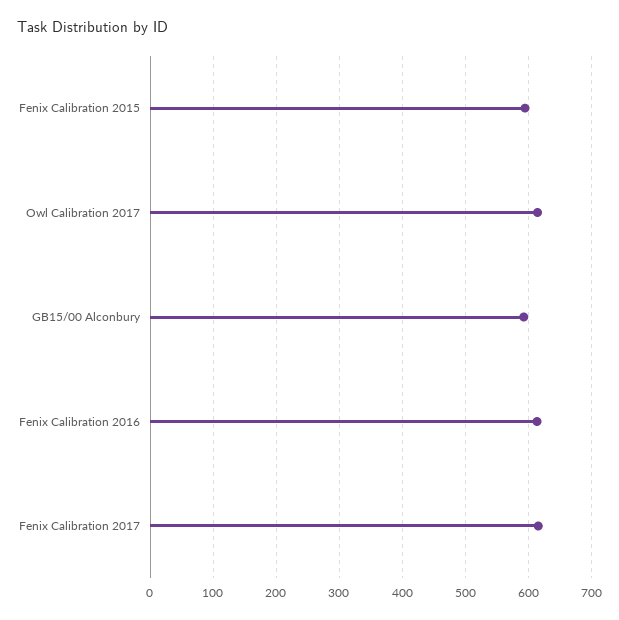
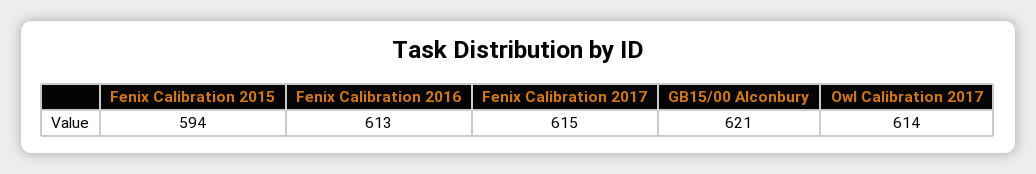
  {
    "Fenix Calibration 2015": 594,
    "Owl Calibration 2017": 614,
-   "GB15/00 Alconbury": 590,
+   "GB15/00 Alconbury": 621,
    "Fenix Calibration 2016": 613,
    "Fenix Calibration 2017": 615
  }

